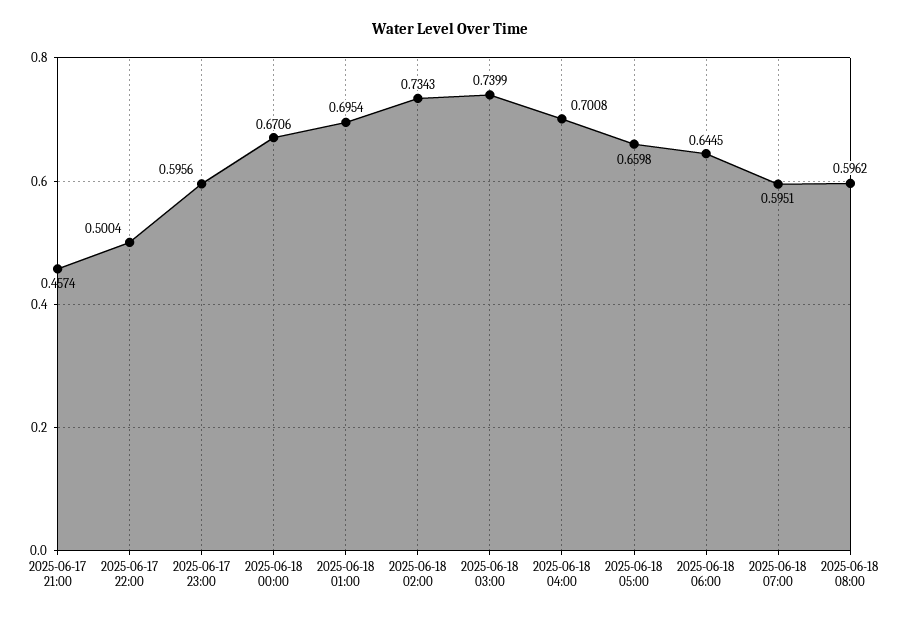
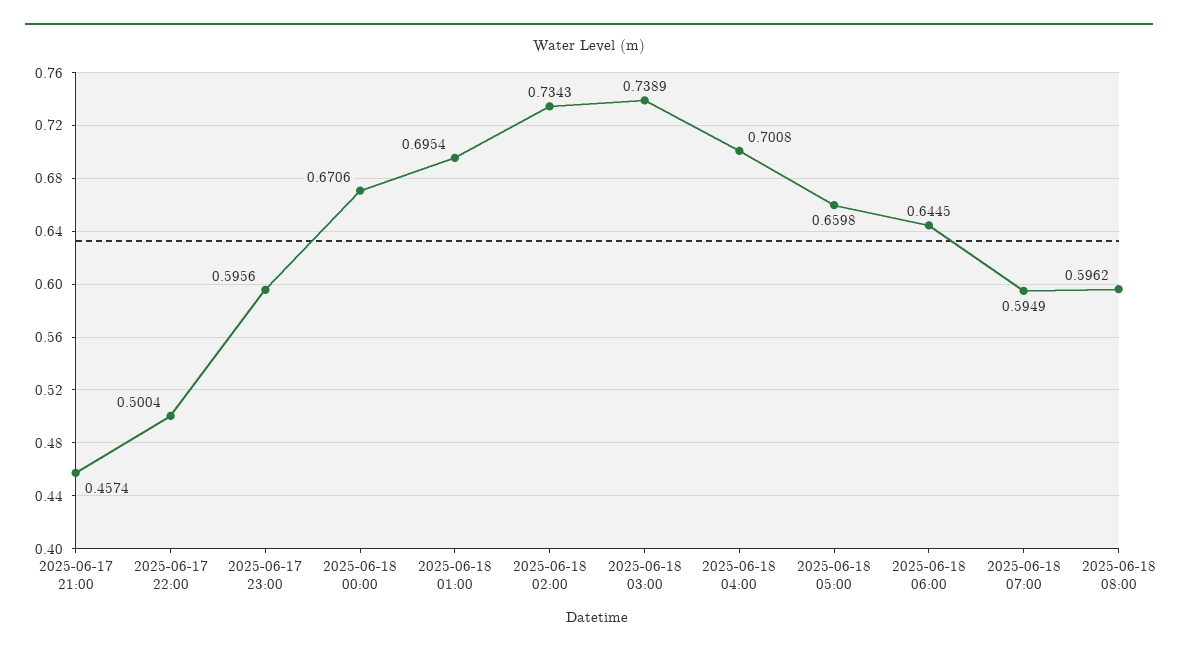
  {
    "2025-06-17 21:00": 0.4574,
    "2025-06-17 22:00": 0.5004,
    "2025-06-17 23:00": 0.5956,
    "2025-06-18 00:00": 0.6706,
    "2025-06-18 01:00": 0.6954,
    "2025-06-18 02:00": 0.7343,
-   "2025-06-18 03:00": 0.7399,
+   "2025-06-18 03:00": 0.7389,
    "2025-06-18 04:00": 0.7008,
    "2025-06-18 05:00": 0.6598,
    "2025-06-18 06:00": 0.6445,
-   "2025-06-18 07:00": 0.5951,
+   "2025-06-18 07:00": 0.5949,
    "2025-06-18 08:00": 0.5962
  }

